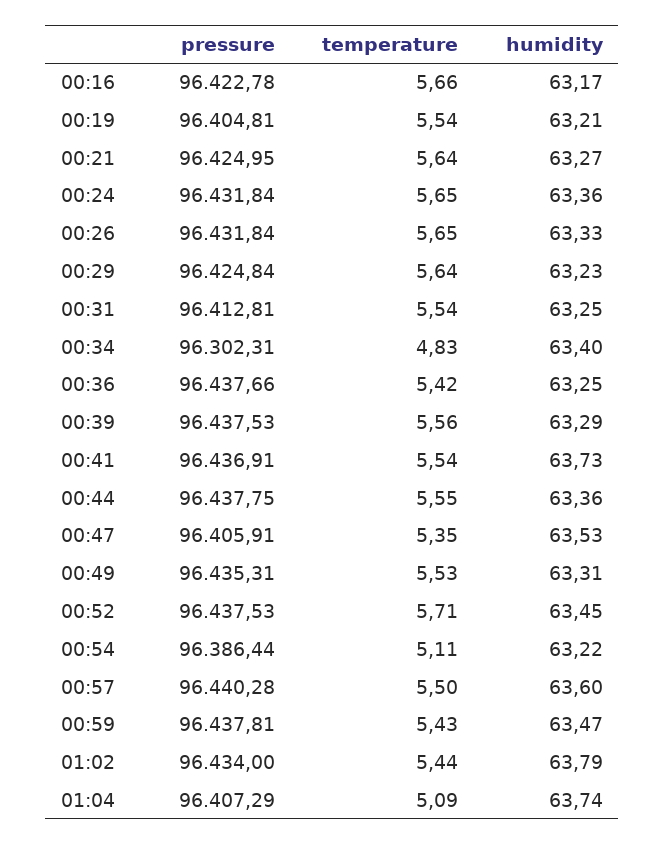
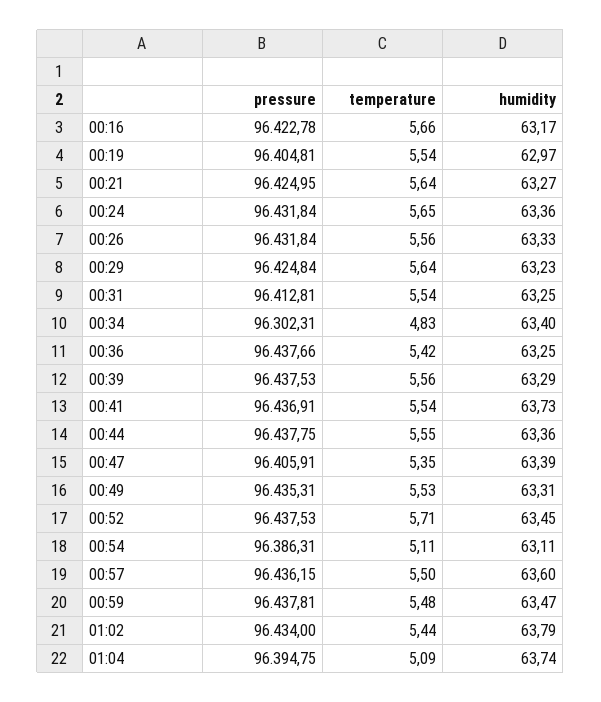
  {
    "pressure": {
      "00:16": 96422.78,
      "00:19": 96404.81,
      "00:21": 96424.95,
      "00:24": 96431.84,
      "00:26": 96431.84,
      "00:29": 96424.84,
      "00:31": 96412.81,
      "00:34": 96302.31,
      "00:36": 96437.66,
      "00:39": 96437.53,
      "00:41": 96436.91,
      "00:44": 96437.75,
      "00:47": 96405.91,
      "00:49": 96435.31,
      "00:52": 96437.53,
-     "00:54": 96386.44,
+     "00:54": 96386.31,
-     "00:57": 96440.28,
+     "00:57": 96436.15,
      "00:59": 96437.81,
      "01:02": 96434,
-     "01:04": 96407.29
+     "01:04": 96394.75
    },
    "temperature": {
      "00:16": 5.66,
      "00:19": 5.54,
      "00:21": 5.64,
      "00:24": 5.65,
-     "00:26": 5.65,
+     "00:26": 5.56,
      "00:29": 5.64,
      "00:31": 5.54,
      "00:34": 4.83,
      "00:36": 5.42,
      "00:39": 5.56,
      "00:41": 5.54,
      "00:44": 5.55,
      "00:47": 5.35,
      "00:49": 5.53,
      "00:52": 5.71,
      "00:54": 5.11,
      "00:57": 5.5,
-     "00:59": 5.43,
+     "00:59": 5.48,
      "01:02": 5.44,
      "01:04": 5.09
    },
    "humidity": {
      "00:16": 63.17,
-     "00:19": 63.21,
+     "00:19": 62.97,
      "00:21": 63.27,
      "00:24": 63.36,
      "00:26": 63.33,
      "00:29": 63.23,
      "00:31": 63.25,
      "00:34": 63.4,
      "00:36": 63.25,
      "00:39": 63.29,
      "00:41": 63.73,
      "00:44": 63.36,
-     "00:47": 63.53,
+     "00:47": 63.39,
      "00:49": 63.31,
      "00:52": 63.45,
-     "00:54": 63.22,
+     "00:54": 63.11,
      "00:57": 63.6,
      "00:59": 63.47,
      "01:02": 63.79,
      "01:04": 63.74
    }
  }

